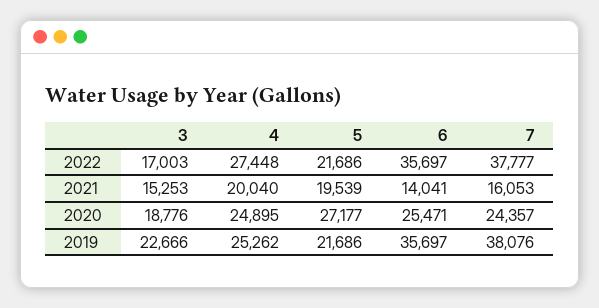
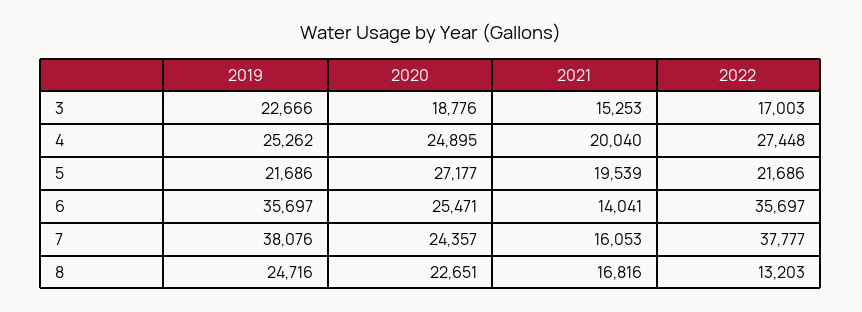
  {
    "3": {
      "2022": 17003,
      "2021": 15253,
      "2020": 18776,
      "2019": 22666
    },
    "4": {
      "2022": 27448,
      "2021": 20040,
      "2020": 24895,
      "2019": 25262
    },
    "5": {
      "2022": 21686,
      "2021": 19539,
      "2020": 27177,
      "2019": 21686
    },
    "6": {
      "2022": 35697,
      "2021": 14041,
      "2020": 25471,
      "2019": 35697
    },
    "7": {
      "2022": 37777,
      "2021": 16053,
      "2020": 24357,
      "2019": 38076
-   }
+   },
+   "8": {
+     "2019": 24716,
+     "2020": 22651,
+     "2021": 16816,
+     "2022": 13203
+   }
  }

